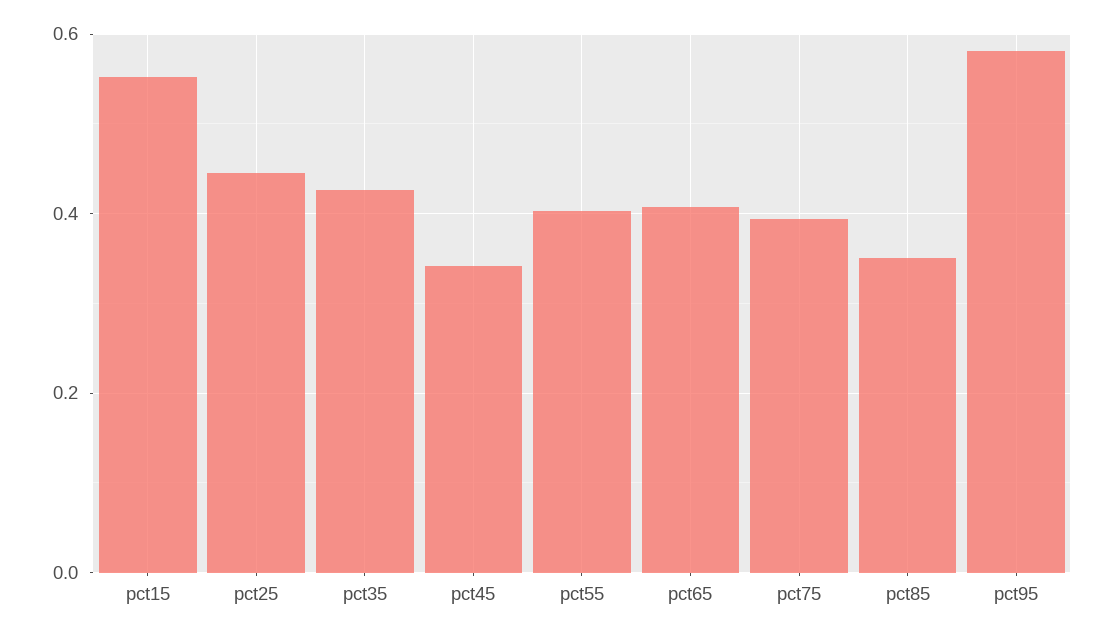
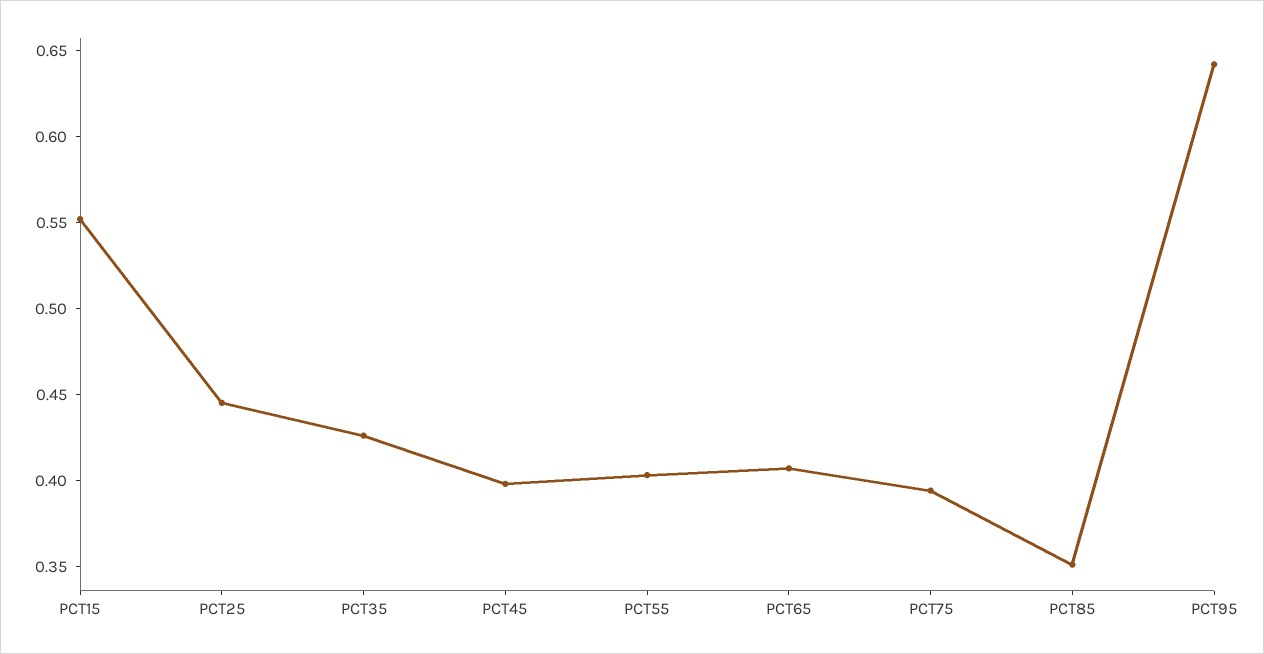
  {
    "pct15": 0.55,
    "pct25": 0.45,
    "pct35": 0.43,
-   "pct45": 0.34,
+   "pct45": 0.4,
    "pct55": 0.4,
    "pct65": 0.41,
    "pct75": 0.39,
    "pct85": 0.35,
-   "pct95": 0.58
+   "pct95": 0.64
  }

